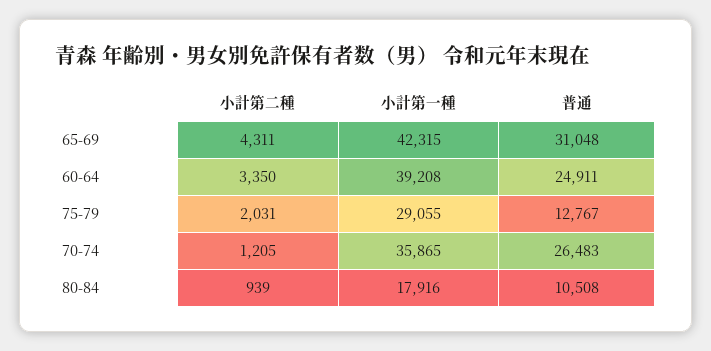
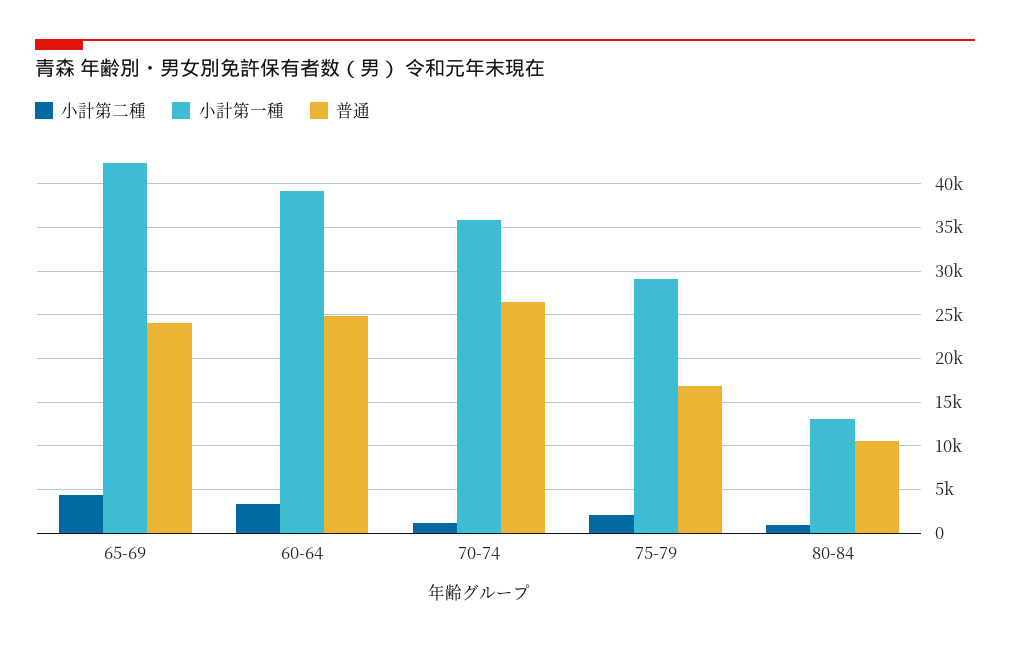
  {
    "小計第二種": {
      "65-69": 4311,
      "60-64": 3350,
      "75-79": 2031,
      "70-74": 1205,
      "80-84": 939
    },
    "小計第一種": {
      "65-69": 42315,
      "60-64": 39208,
      "75-79": 29055,
      "70-74": 35865,
-     "80-84": 17916
+     "80-84": 13000
    },
    "普通": {
-     "65-69": 31048,
+     "65-69": 24000,
      "60-64": 24911,
-     "75-79": 12767,
+     "75-79": 17000,
      "70-74": 26483,
      "80-84": 10508
    }
  }

